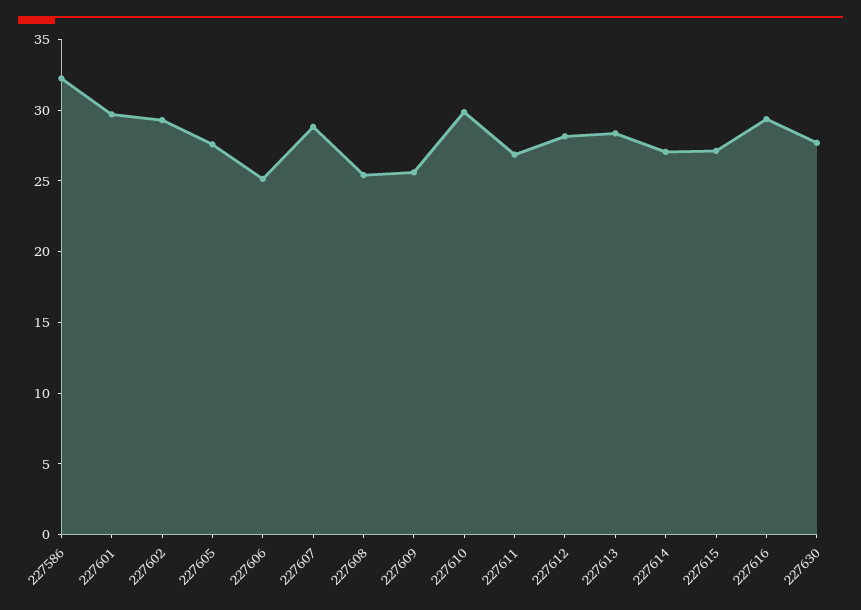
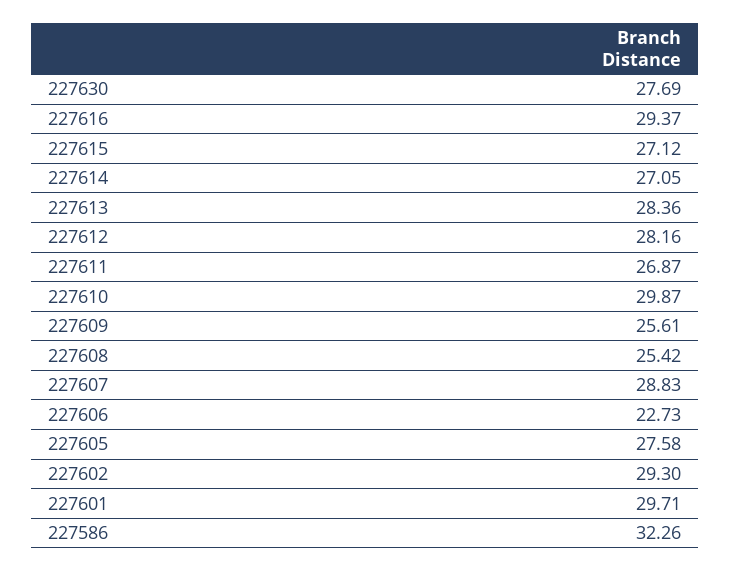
  {
    "227586": 32.26,
    "227601": 29.71,
    "227602": 29.3,
    "227605": 27.58,
-   "227606": 25,
+   "227606": 22.73,
    "227607": 28.83,
    "227608": 25.42,
    "227609": 25.61,
    "227610": 29.87,
    "227611": 26.87,
    "227612": 28.16,
    "227613": 28.36,
    "227614": 27.05,
    "227615": 27.12,
    "227616": 29.37,
    "227630": 27.69
  }

